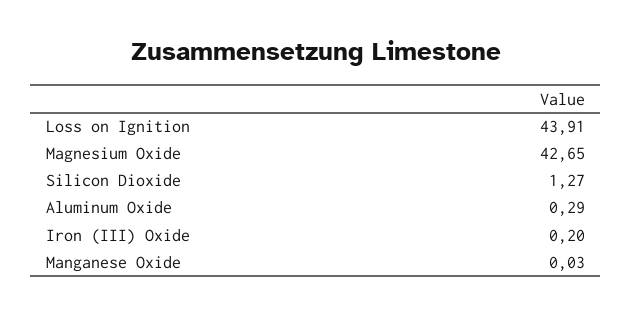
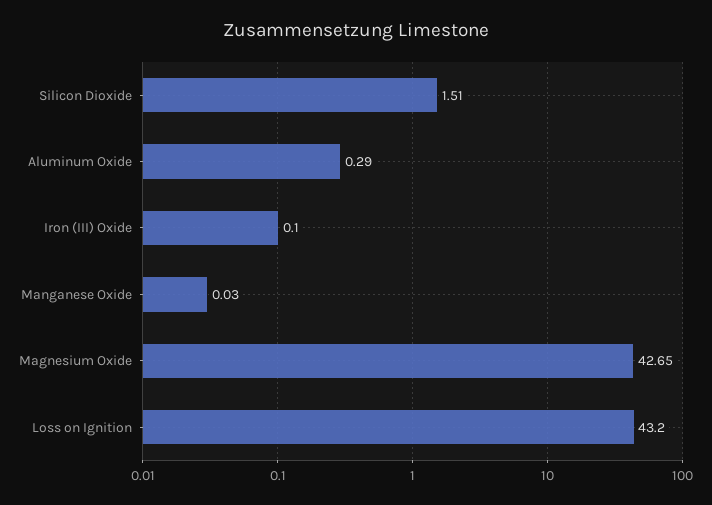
  {
-   "Loss on Ignition": 43.91,
+   "Loss on Ignition": 43.2,
    "Magnesium Oxide": 42.65,
-   "Silicon Dioxide": 1.27,
+   "Silicon Dioxide": 1.51,
    "Aluminum Oxide": 0.29,
-   "Iron (III) Oxide": 0.2,
+   "Iron (III) Oxide": 0.1,
    "Manganese Oxide": 0.03
  }

